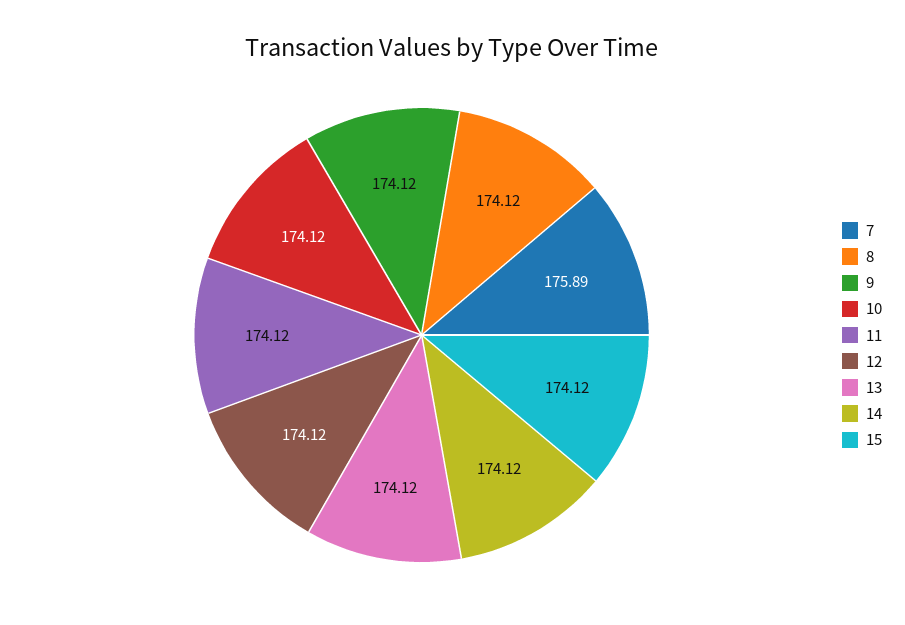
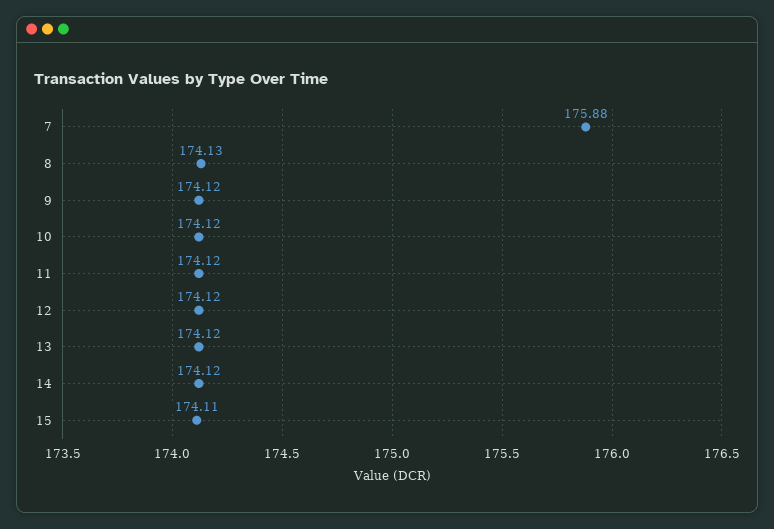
  {
-   "7": 175.89,
+   "7": 175.88,
-   "8": 174.12,
+   "8": 174.13,
    "9": 174.12,
    "10": 174.12,
    "11": 174.12,
    "12": 174.12,
    "13": 174.12,
    "14": 174.12,
-   "15": 174.12
+   "15": 174.11
  }

